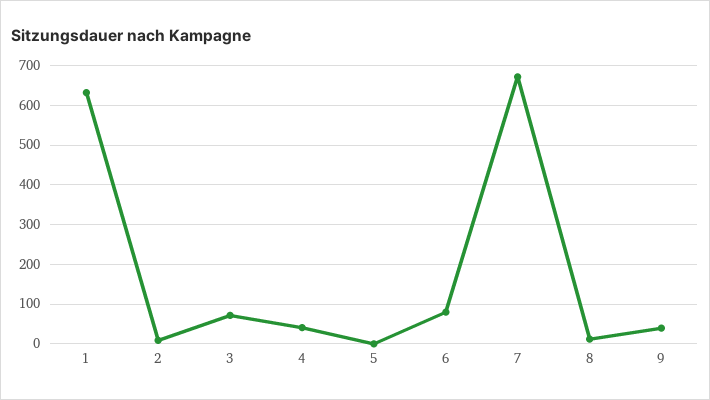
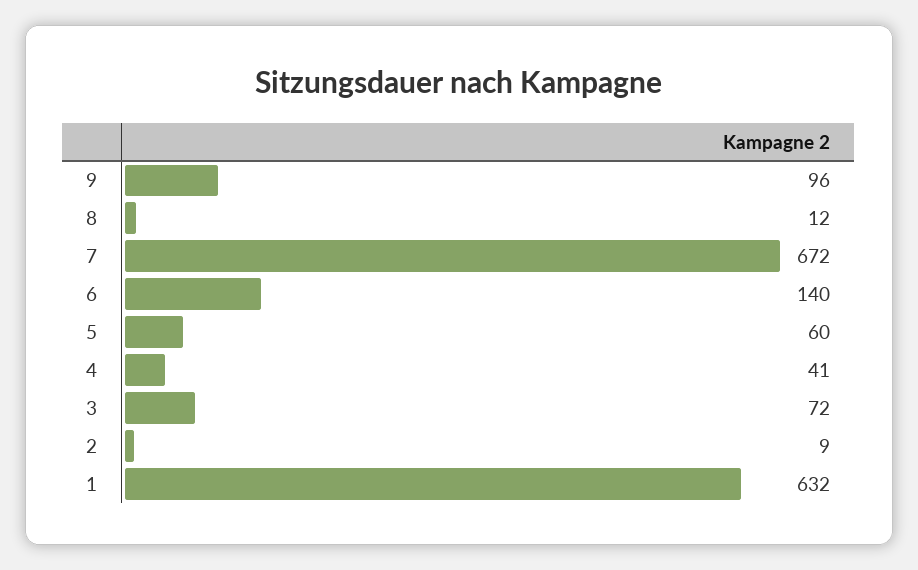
  {
    "1": 632,
    "2": 9,
    "3": 72,
    "4": 41,
-   "5": 0,
+   "5": 60,
-   "6": 80,
+   "6": 140,
    "7": 672,
    "8": 12,
-   "9": 40
+   "9": 96
  }

